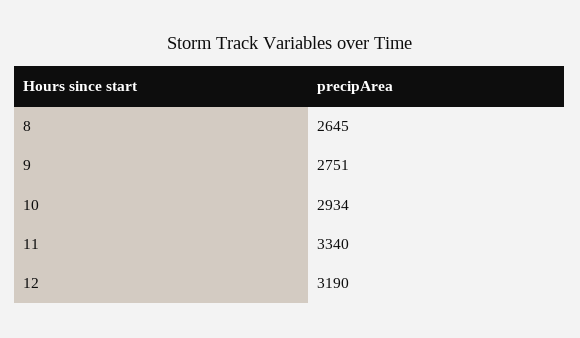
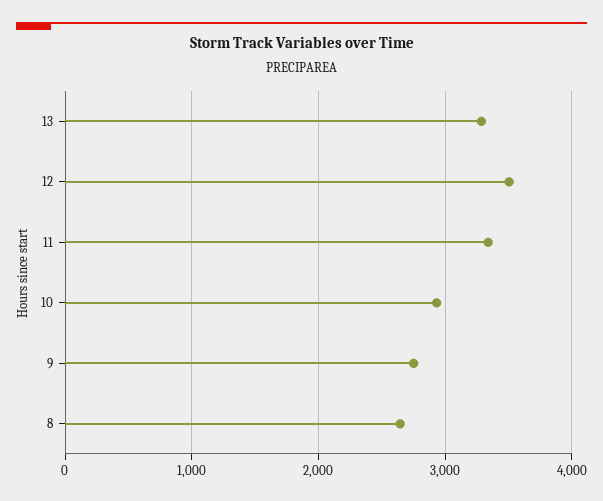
  {
    "8": 2645,
    "9": 2751,
    "10": 2934,
    "11": 3340,
-   "12": 3190
+   "12": 3500,
+   "13": 3300
  }

